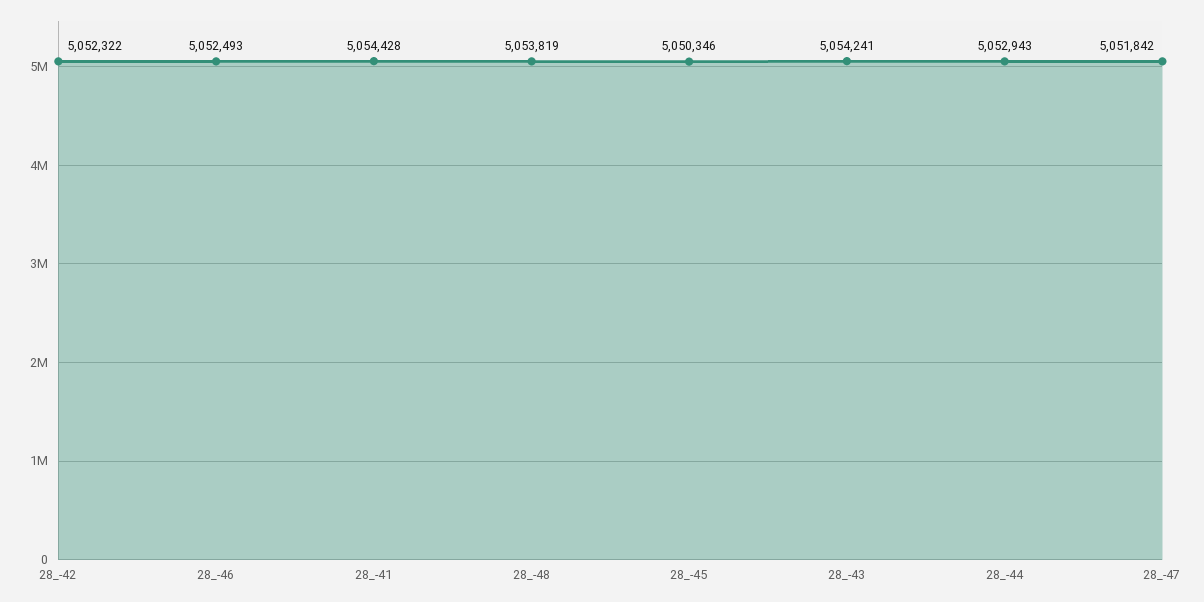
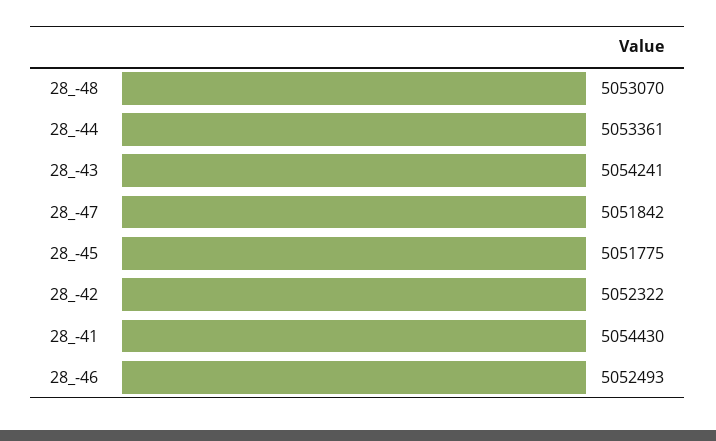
  {
    "28_-42": 5052322,
    "28_-46": 5052493,
-   "28_-41": 5054428,
+   "28_-41": 5054430,
-   "28_-48": 5053819,
+   "28_-48": 5053070,
-   "28_-45": 5050346,
+   "28_-45": 5051775,
    "28_-43": 5054241,
-   "28_-44": 5052943,
+   "28_-44": 5053361,
    "28_-47": 5051842
  }

